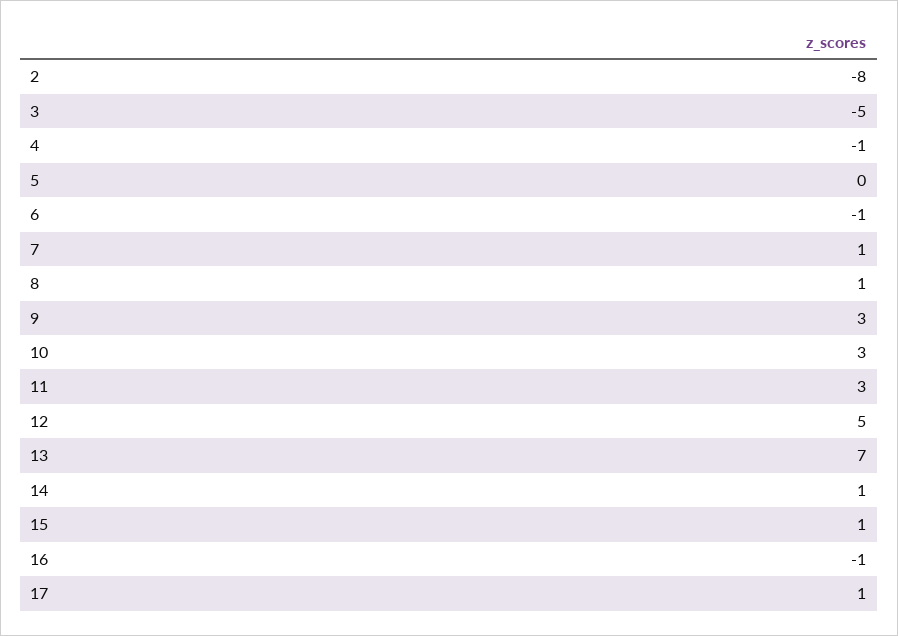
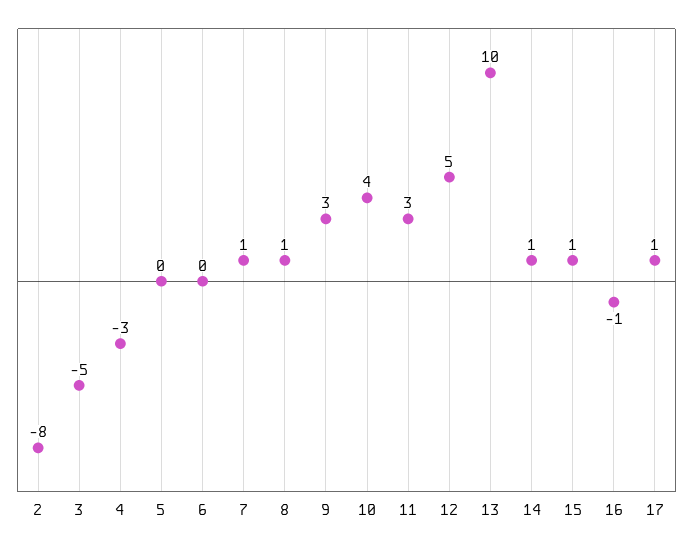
  {
    "2": -8,
    "3": -5,
-   "4": -1,
+   "4": -3,
    "5": 0,
-   "6": -1,
+   "6": 0,
    "7": 1,
    "8": 1,
    "9": 3,
-   "10": 3,
+   "10": 4,
    "11": 3,
    "12": 5,
-   "13": 7,
+   "13": 10,
    "14": 1,
    "15": 1,
    "16": -1,
    "17": 1
  }

